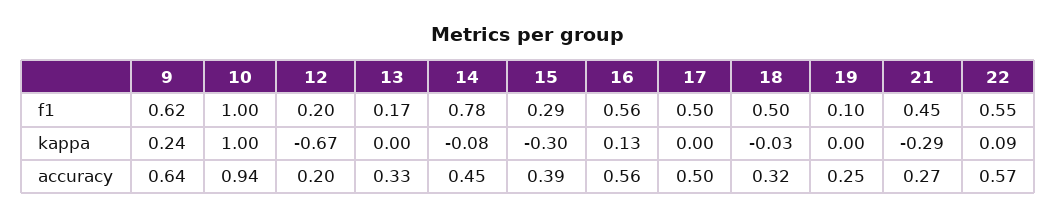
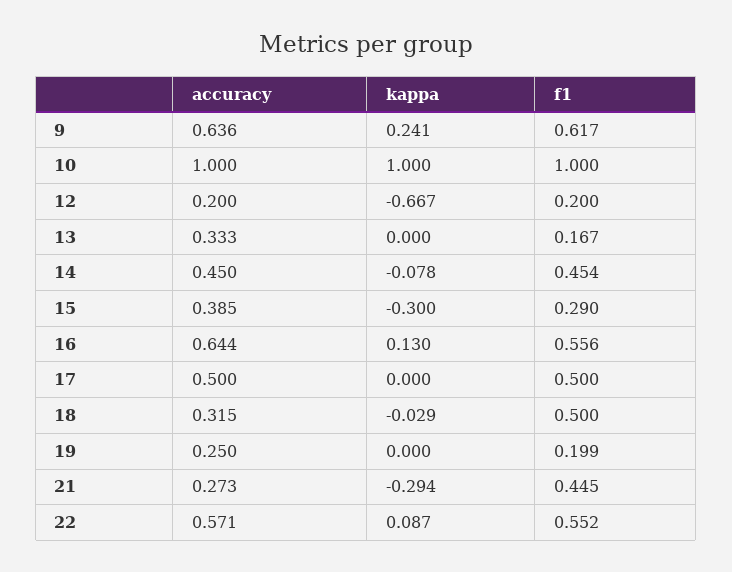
  {
    "9": {
      "f1": 0.617,
      "kappa": 0.241,
      "accuracy": 0.636
    },
    "10": {
      "f1": 1,
      "kappa": 1,
-     "accuracy": 0.94
+     "accuracy": 1
    },
    "12": {
      "f1": 0.2,
      "kappa": -0.667,
      "accuracy": 0.2
    },
    "13": {
      "f1": 0.167,
      "kappa": 0,
      "accuracy": 0.333
    },
    "14": {
-     "f1": 0.78,
+     "f1": 0.454,
      "kappa": -0.078,
      "accuracy": 0.45
    },
    "15": {
      "f1": 0.29,
      "kappa": -0.3,
      "accuracy": 0.385
    },
    "16": {
      "f1": 0.556,
      "kappa": 0.13,
-     "accuracy": 0.56
+     "accuracy": 0.644
    },
    "17": {
      "f1": 0.5,
      "kappa": 0,
      "accuracy": 0.5
    },
    "18": {
      "f1": 0.5,
      "kappa": -0.029,
      "accuracy": 0.315
    },
    "19": {
-     "f1": 0.1,
+     "f1": 0.199,
      "kappa": 0,
      "accuracy": 0.25
    },
    "21": {
      "f1": 0.445,
      "kappa": -0.294,
      "accuracy": 0.273
    },
    "22": {
      "f1": 0.552,
      "kappa": 0.087,
      "accuracy": 0.571
    }
  }

